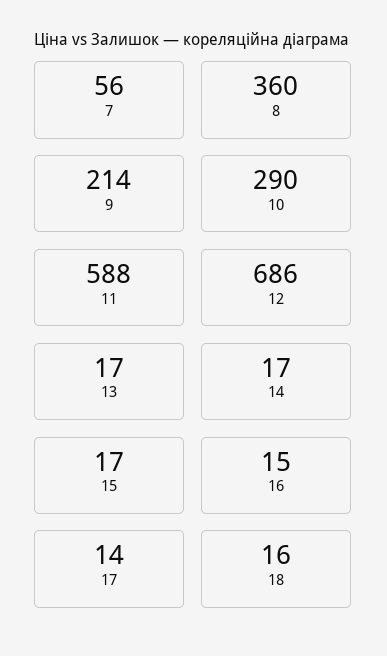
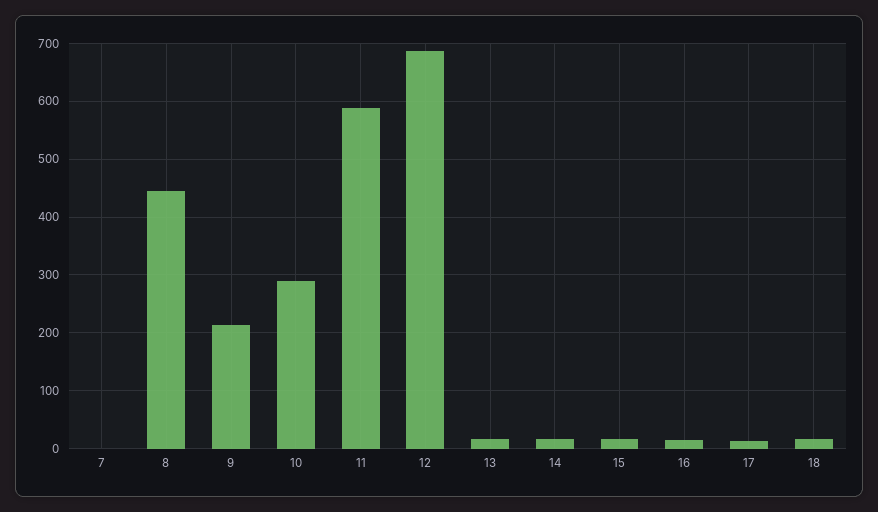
  {
-   "7": 56,
+   "7": 0,
-   "8": 360,
+   "8": 440,
    "9": 214,
    "10": 290,
    "11": 588,
    "12": 686,
    "13": 17,
    "14": 17,
    "15": 17,
    "16": 15,
    "17": 14,
    "18": 16
  }

